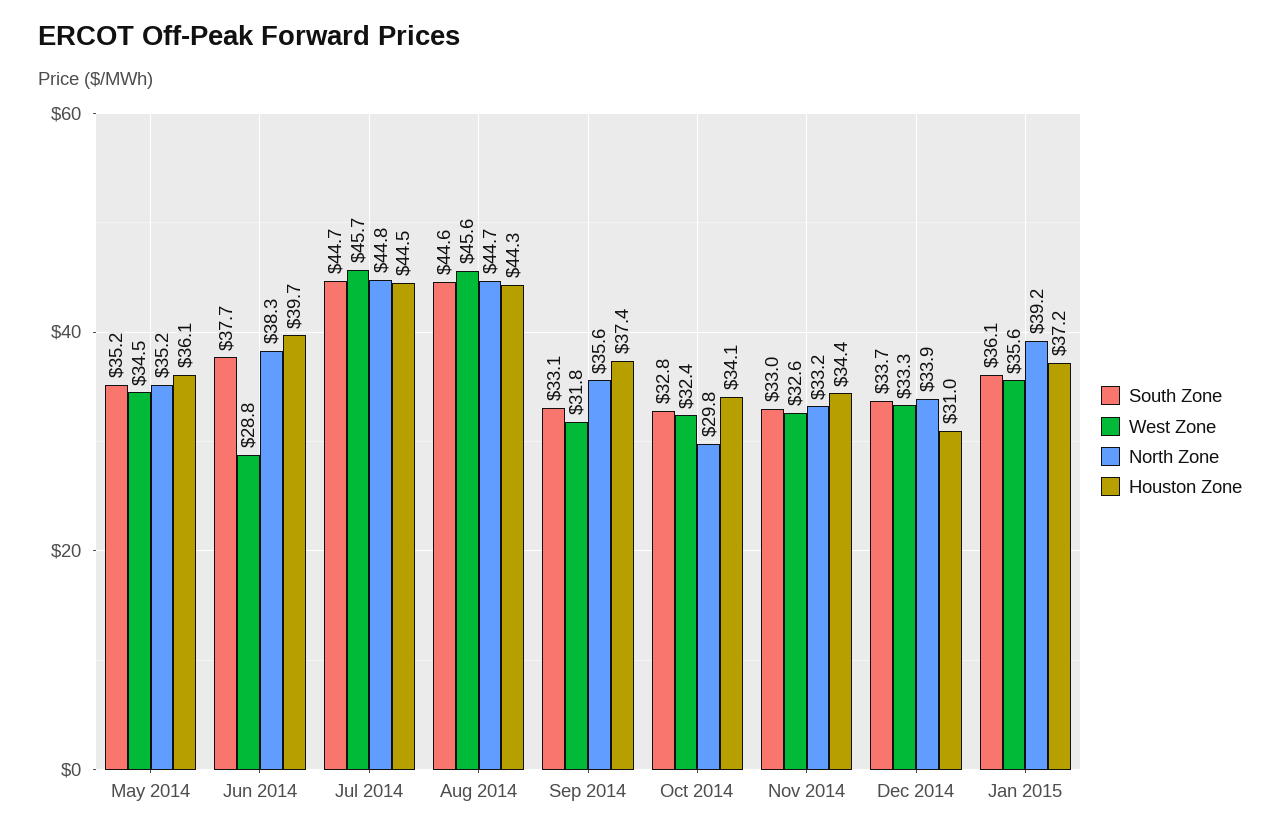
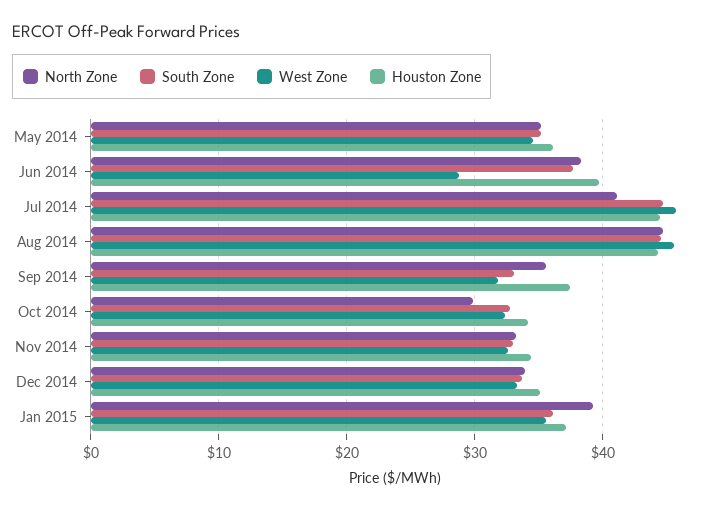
  {
    "South Zone": {
      "May 2014": 35.2,
      "Jun 2014": 37.7,
      "Jul 2014": 44.7,
      "Aug 2014": 44.6,
      "Sep 2014": 33.1,
      "Oct 2014": 32.8,
      "Nov 2014": 33,
      "Dec 2014": 33.7,
      "Jan 2015": 36.1
    },
    "West Zone": {
      "May 2014": 34.5,
      "Jun 2014": 28.8,
      "Jul 2014": 45.7,
      "Aug 2014": 45.6,
      "Sep 2014": 31.8,
      "Oct 2014": 32.4,
      "Nov 2014": 32.6,
      "Dec 2014": 33.3,
      "Jan 2015": 35.6
    },
    "North Zone": {
      "May 2014": 35.2,
      "Jun 2014": 38.3,
-     "Jul 2014": 44.8,
+     "Jul 2014": 41,
      "Aug 2014": 44.7,
      "Sep 2014": 35.6,
      "Oct 2014": 29.8,
      "Nov 2014": 33.2,
      "Dec 2014": 33.9,
      "Jan 2015": 39.2
    },
    "Houston Zone": {
      "May 2014": 36.1,
      "Jun 2014": 39.7,
      "Jul 2014": 44.5,
      "Aug 2014": 44.3,
      "Sep 2014": 37.4,
      "Oct 2014": 34.1,
      "Nov 2014": 34.4,
-     "Dec 2014": 31,
+     "Dec 2014": 35,
      "Jan 2015": 37.2
    }
  }

